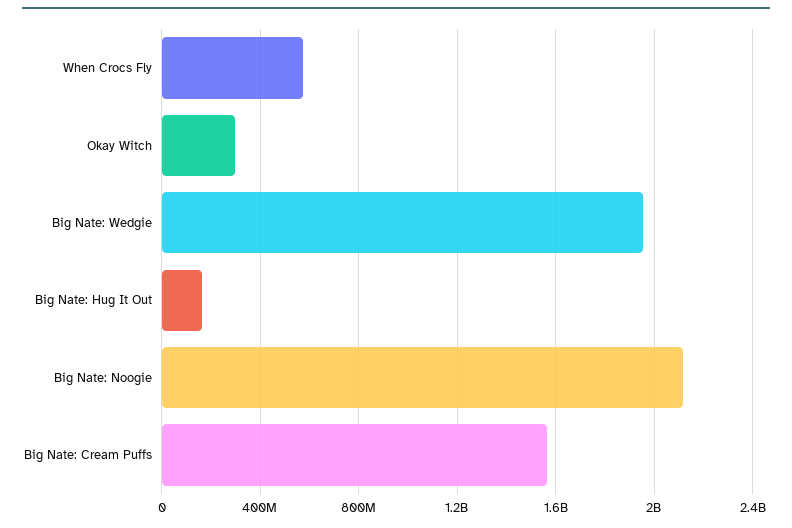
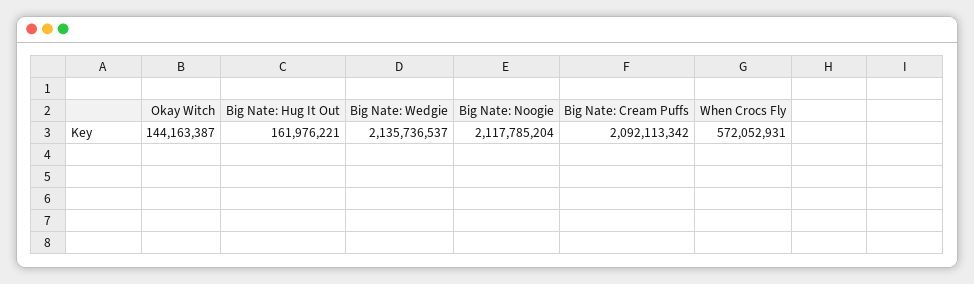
  {
    "When Crocs Fly": 572052931,
-   "Okay Witch": 300000000,
+   "Okay Witch": 144163387,
-   "Big Nate: Wedgie": 1950000000,
+   "Big Nate: Wedgie": 2135736537,
    "Big Nate: Hug It Out": 161976221,
    "Big Nate: Noogie": 2117785204,
-   "Big Nate: Cream Puffs": 1550000000
+   "Big Nate: Cream Puffs": 2092113342
  }

